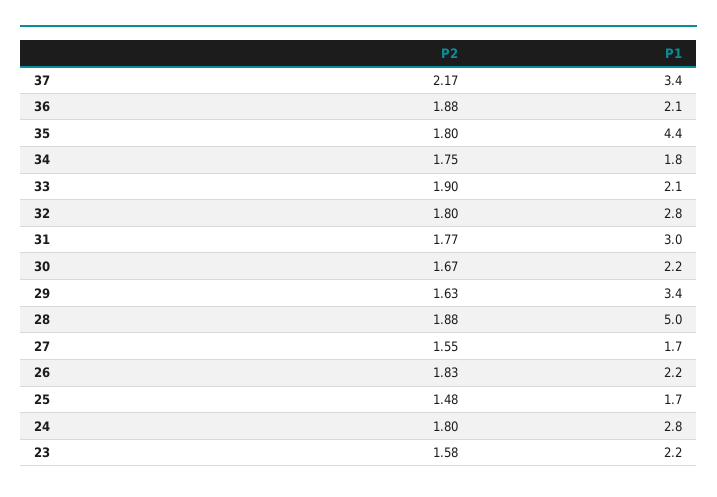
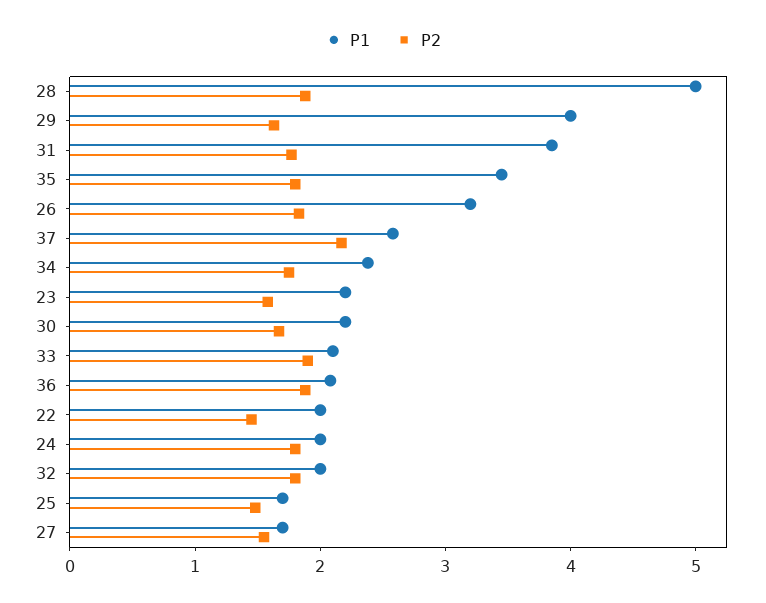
  {
    "P2": {
      "37": 2.17,
      "36": 1.88,
      "35": 1.8,
      "34": 1.75,
      "33": 1.9,
      "32": 1.8,
      "31": 1.77,
      "30": 1.67,
      "29": 1.63,
      "28": 1.88,
      "27": 1.55,
      "26": 1.83,
      "25": 1.48,
      "24": 1.8,
-     "23": 1.58
+     "23": 1.58,
+     "22": 1.4
    },
    "P1": {
-     "37": 3.4,
+     "37": 2.6,
      "36": 2.1,
-     "35": 4.4,
+     "35": 3.4,
-     "34": 1.8,
+     "34": 2.4,
      "33": 2.1,
-     "32": 2.8,
+     "32": 2,
-     "31": 3,
+     "31": 3.8,
      "30": 2.2,
-     "29": 3.4,
+     "29": 4,
      "28": 5,
      "27": 1.7,
-     "26": 2.2,
+     "26": 3.2,
      "25": 1.7,
-     "24": 2.8,
+     "24": 2,
-     "23": 2.2
+     "23": 2.2,
+     "22": 2
    }
  }

